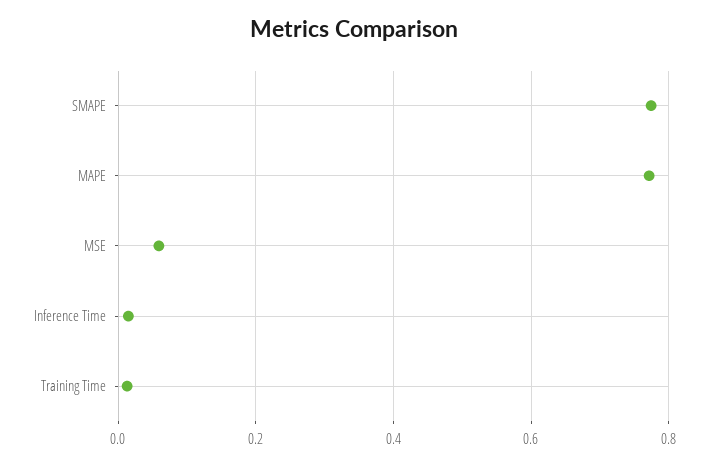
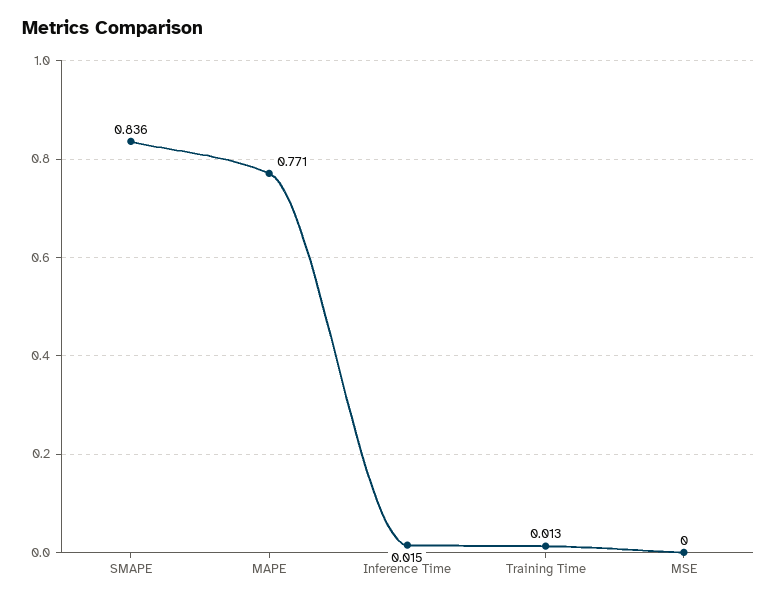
  {
-   "SMAPE": 0.78,
+   "SMAPE": 0.836,
    "MAPE": 0.771,
-   "MSE": 0.06,
+   "MSE": 0,
    "Inference Time": 0.015,
    "Training Time": 0.013
  }

